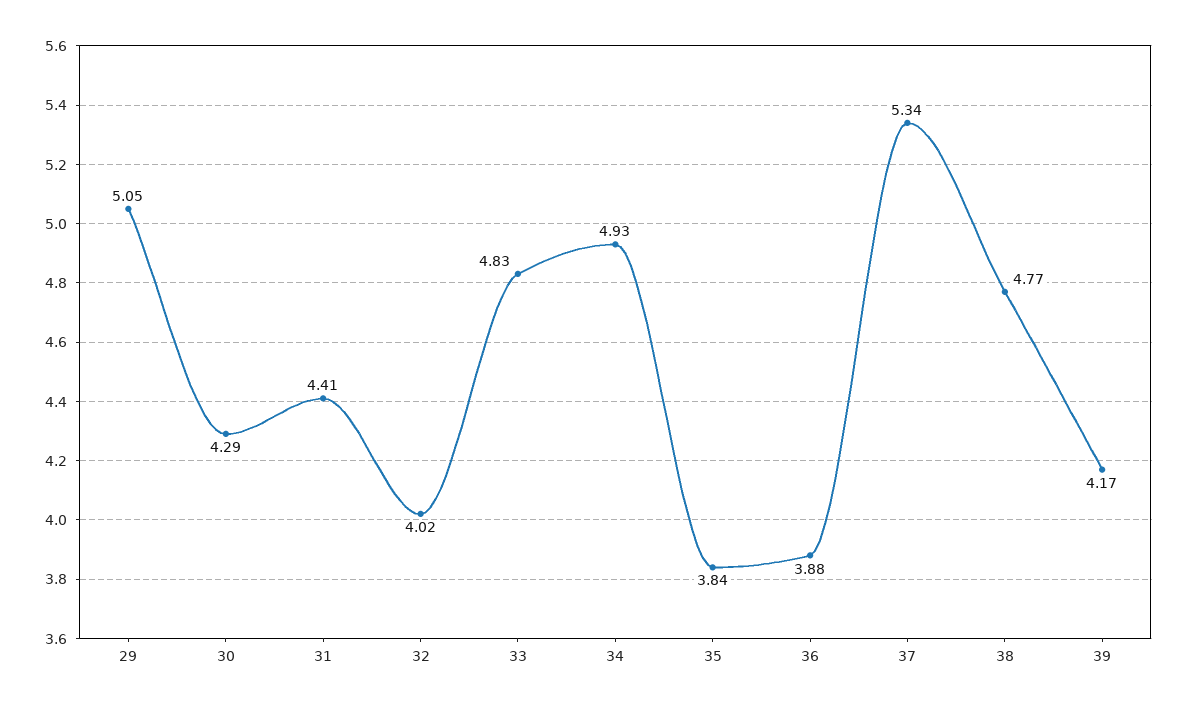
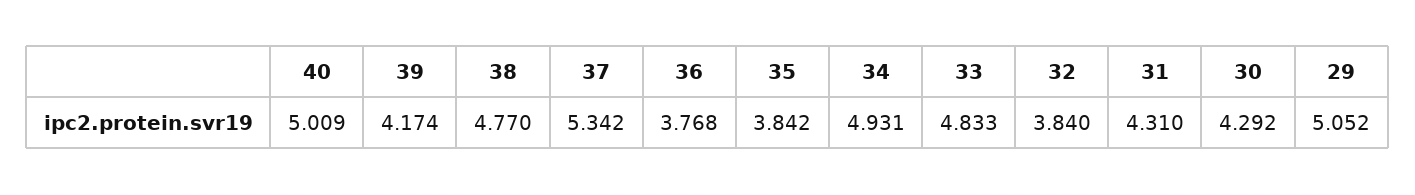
  {
    "29": 5.052,
    "30": 4.292,
-   "31": 4.41,
+   "31": 4.31,
-   "32": 4.02,
+   "32": 3.84,
    "33": 4.833,
    "34": 4.931,
    "35": 3.842,
-   "36": 3.88,
+   "36": 3.768,
    "37": 5.342,
    "38": 4.77,
-   "39": 4.174
+   "39": 4.174,
+   "40": 5.009
  }

